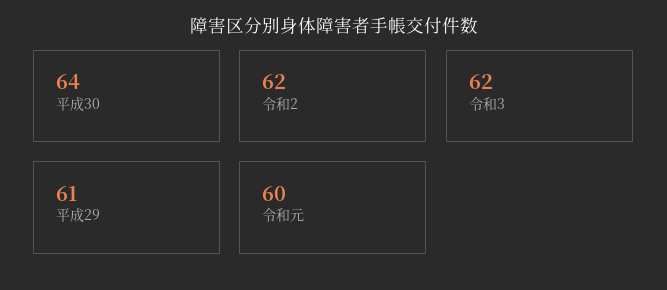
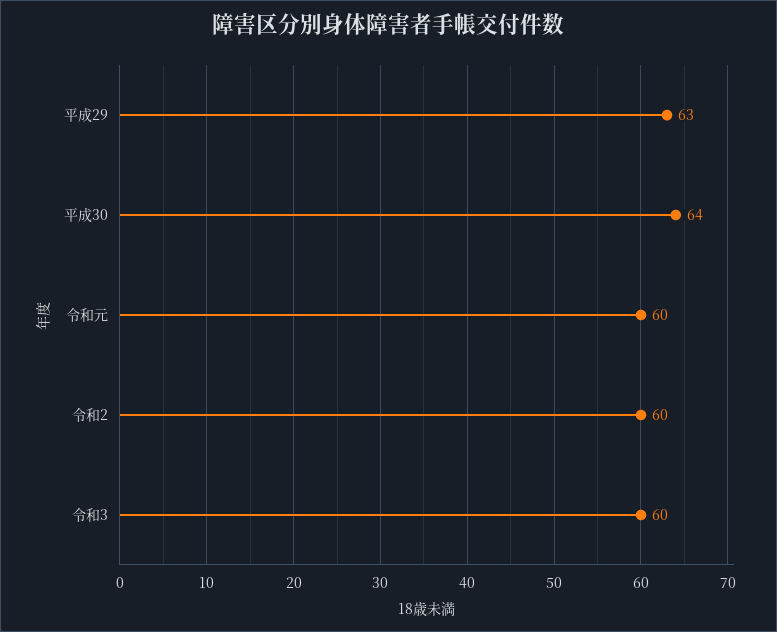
  {
    "平成30": 64,
-   "令和2": 62,
+   "令和2": 60,
-   "令和3": 62,
+   "令和3": 60,
-   "平成29": 61,
+   "平成29": 63,
    "令和元": 60
  }

